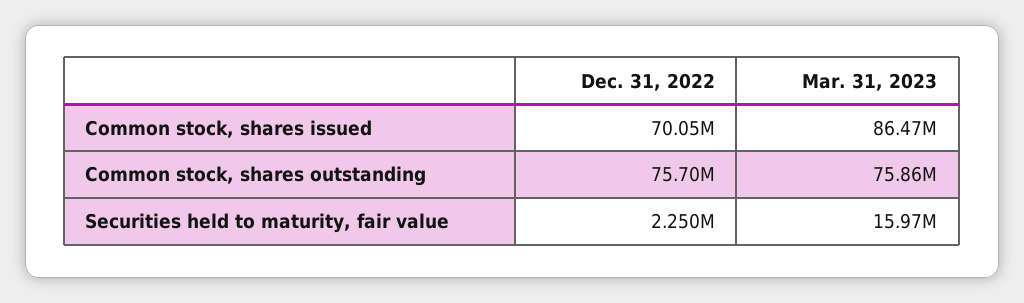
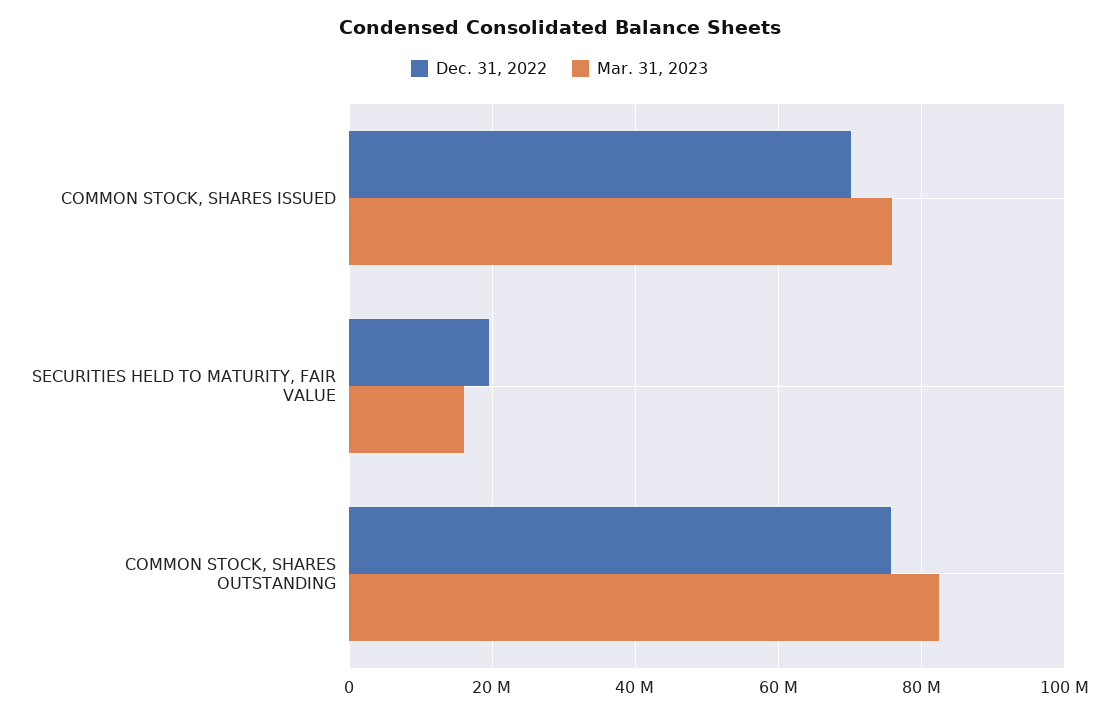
  {
    "Dec. 31, 2022": {
      "Common stock, shares issued": 70050000,
      "Common stock, shares outstanding": 75700000,
-     "Securities held to maturity, fair value": 2250000
+     "Securities held to maturity, fair value": 20000000
    },
    "Mar. 31, 2023": {
-     "Common stock, shares issued": 86470000,
+     "Common stock, shares issued": 76000000,
-     "Common stock, shares outstanding": 75860000,
+     "Common stock, shares outstanding": 82000000,
      "Securities held to maturity, fair value": 15970000
    }
  }

